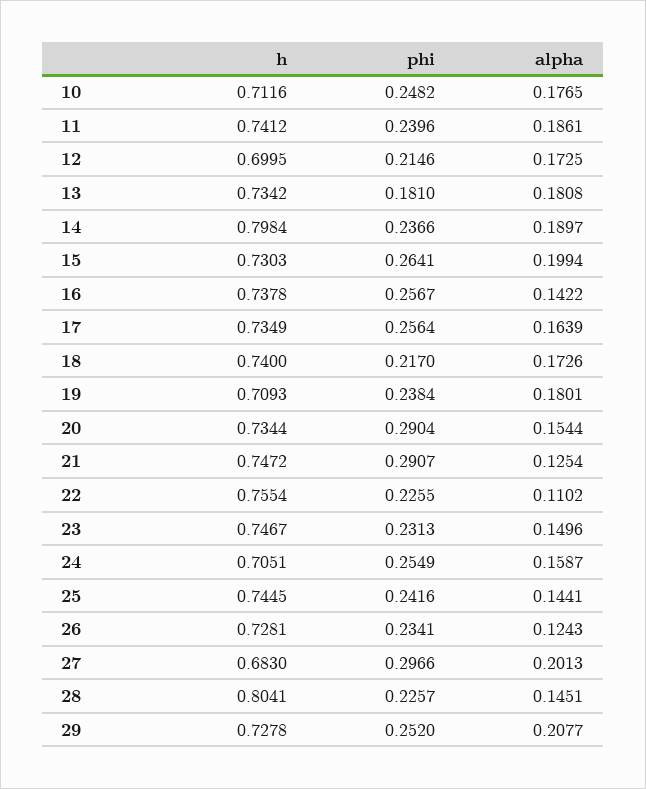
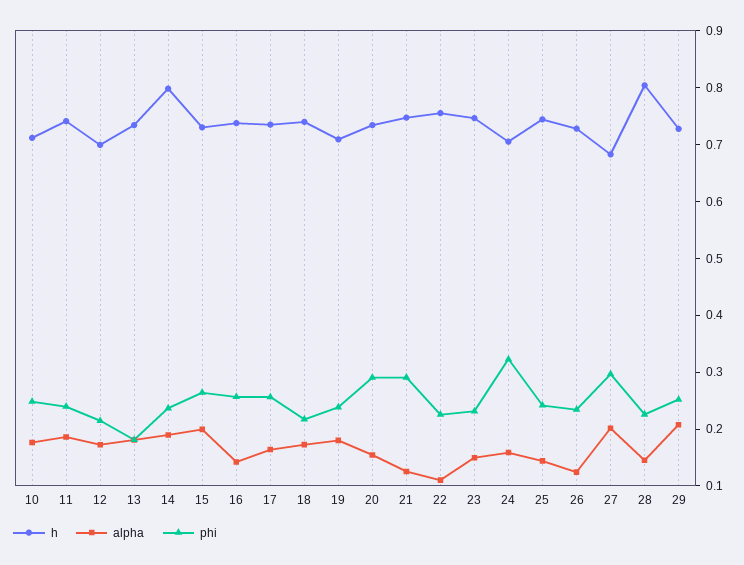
  {
    "h": {
      "10": 0.7116,
      "11": 0.7412,
      "12": 0.6995,
      "13": 0.7342,
      "14": 0.7984,
      "15": 0.7303,
      "16": 0.7378,
      "17": 0.7349,
      "18": 0.74,
      "19": 0.7093,
      "20": 0.7344,
      "21": 0.7472,
      "22": 0.7554,
      "23": 0.7467,
      "24": 0.7051,
      "25": 0.7445,
      "26": 0.7281,
      "27": 0.683,
      "28": 0.8041,
      "29": 0.7278
    },
    "phi": {
      "10": 0.2482,
      "11": 0.2396,
      "12": 0.2146,
      "13": 0.181,
      "14": 0.2366,
      "15": 0.2641,
      "16": 0.2567,
      "17": 0.2564,
      "18": 0.217,
      "19": 0.2384,
      "20": 0.2904,
      "21": 0.2907,
      "22": 0.2255,
      "23": 0.2313,
-     "24": 0.2549,
+     "24": 0.32,
      "25": 0.2416,
      "26": 0.2341,
      "27": 0.2966,
      "28": 0.2257,
      "29": 0.252
    },
    "alpha": {
      "10": 0.1765,
      "11": 0.1861,
      "12": 0.1725,
      "13": 0.1808,
      "14": 0.1897,
      "15": 0.1994,
      "16": 0.1422,
      "17": 0.1639,
      "18": 0.1726,
      "19": 0.1801,
      "20": 0.1544,
      "21": 0.1254,
      "22": 0.1102,
      "23": 0.1496,
      "24": 0.1587,
      "25": 0.1441,
      "26": 0.1243,
      "27": 0.2013,
      "28": 0.1451,
      "29": 0.2077
    }
  }

